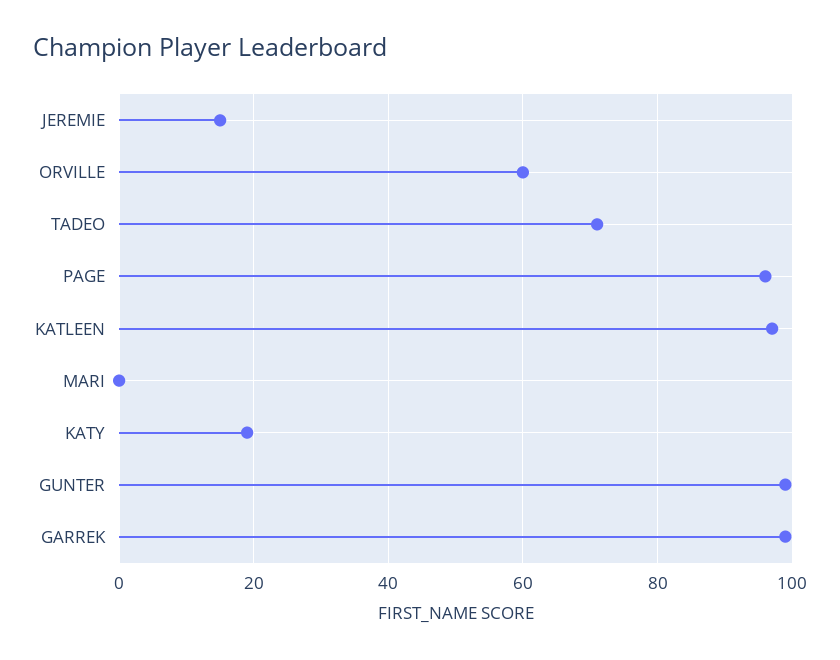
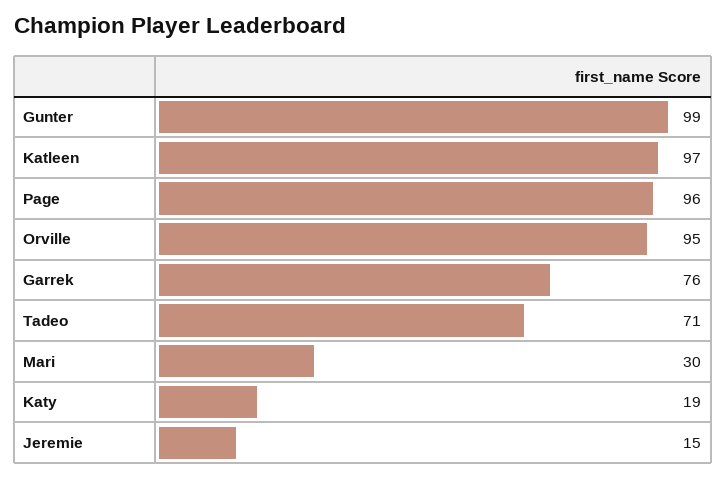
  {
    "JEREMIE": 15,
-   "ORVILLE": 60,
+   "ORVILLE": 95,
    "TADEO": 71,
    "PAGE": 96,
    "KATLEEN": 97,
-   "MARI": 0,
+   "MARI": 30,
    "KATY": 19,
    "GUNTER": 99,
-   "GARREK": 100
+   "GARREK": 76
  }

